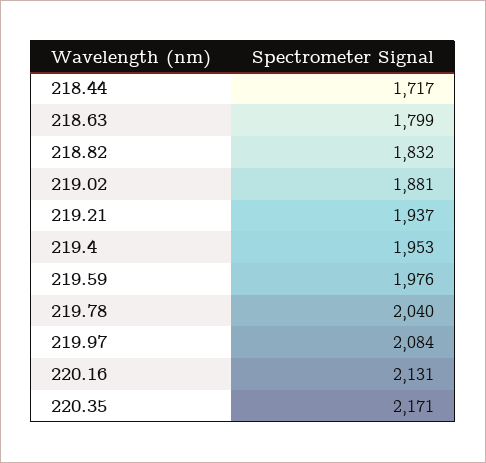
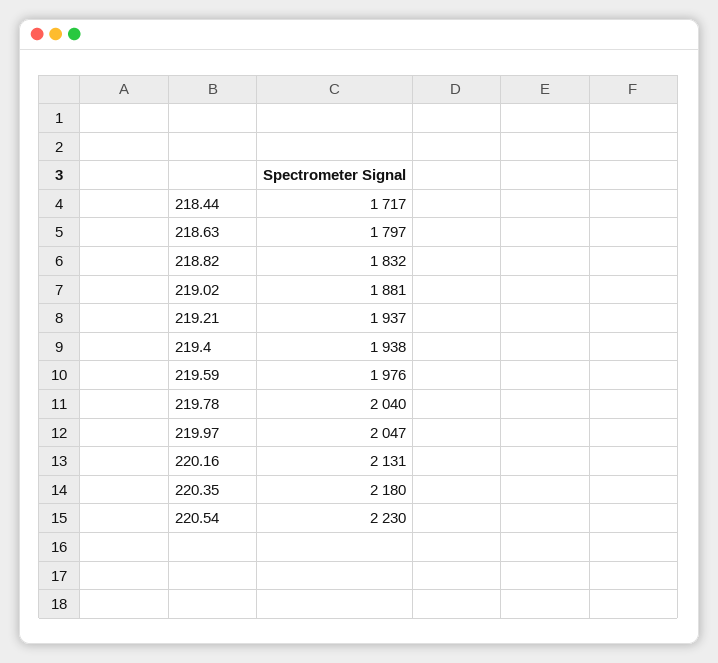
  {
    "218.44": 1717,
-   "218.63": 1799,
+   "218.63": 1797,
    "218.82": 1832,
    "219.02": 1881,
    "219.21": 1937,
-   "219.4": 1953,
+   "219.4": 1938,
    "219.59": 1976,
    "219.78": 2040,
-   "219.97": 2084,
+   "219.97": 2047,
    "220.16": 2131,
-   "220.35": 2171
+   "220.35": 2180,
+   "220.54": 2230
  }

